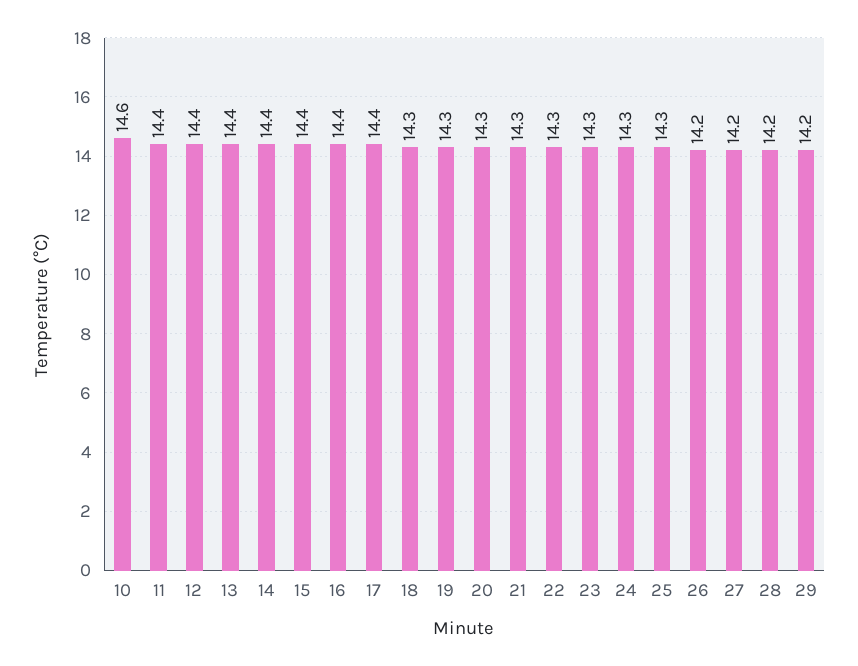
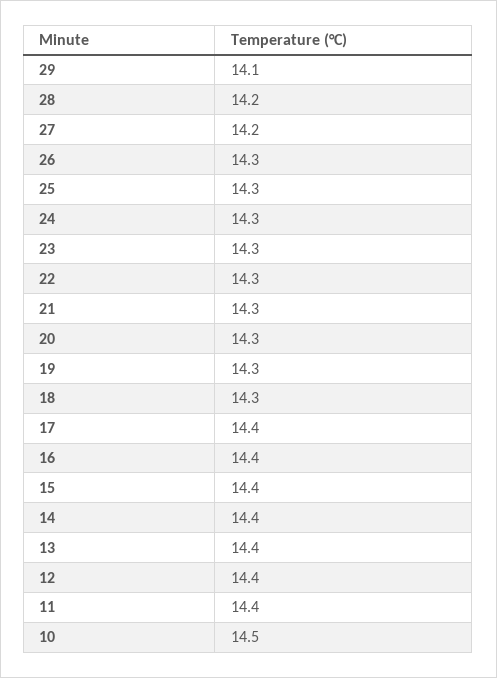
  {
-   "10": 14.6,
+   "10": 14.5,
    "11": 14.4,
    "12": 14.4,
    "13": 14.4,
    "14": 14.4,
    "15": 14.4,
    "16": 14.4,
    "17": 14.4,
    "18": 14.3,
    "19": 14.3,
    "20": 14.3,
    "21": 14.3,
    "22": 14.3,
    "23": 14.3,
    "24": 14.3,
    "25": 14.3,
-   "26": 14.2,
+   "26": 14.3,
    "27": 14.2,
    "28": 14.2,
-   "29": 14.2
+   "29": 14.1
  }

